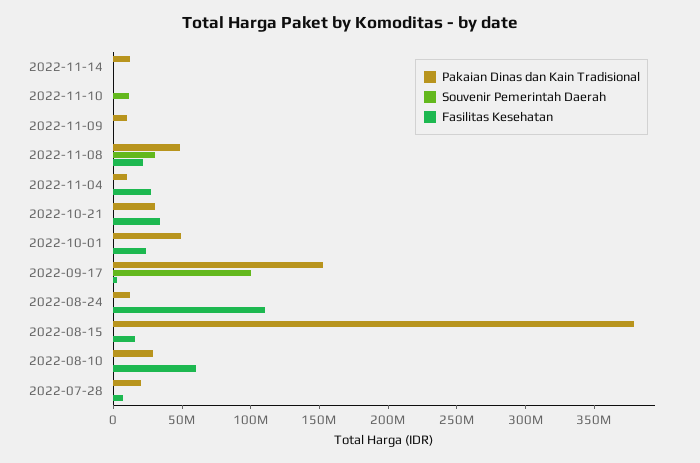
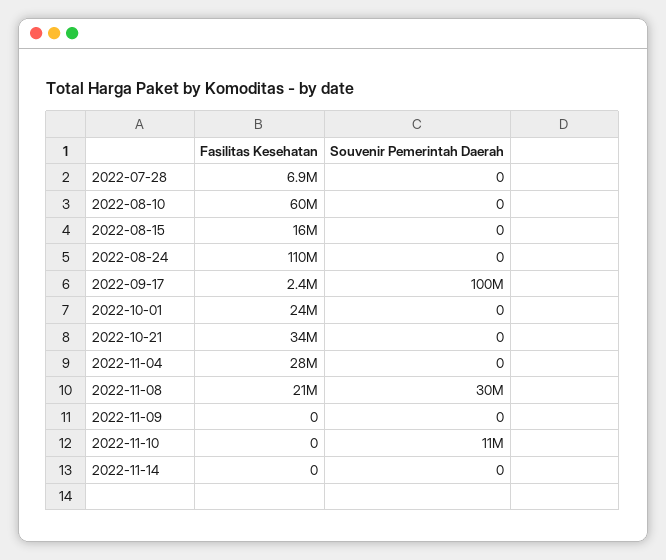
  {
-   "Pakaian Dinas dan Kain Tradisional": {
-     "2022-11-14": 10000000,
-     "2022-11-10": 0,
-     "2022-11-09": 10000000,
-     "2022-11-08": 50000000,
-     "2022-11-04": 10000000,
-     "2022-10-21": 30000000,
-     "2022-10-01": 50000000,
-     "2022-09-17": 150000000,
-     "2022-08-24": 10000000,
-     "2022-08-15": 380000000,
-     "2022-08-10": 30000000,
-     "2022-07-28": 20000000
-   },
    "Souvenir Pemerintah Daerah": {
      "2022-11-14": 0,
      "2022-11-10": 11000000,
      "2022-11-09": 0,
      "2022-11-08": 30000000,
      "2022-11-04": 0,
      "2022-10-21": 0,
      "2022-10-01": 0,
      "2022-09-17": 100000000,
      "2022-08-24": 0,
      "2022-08-15": 0,
      "2022-08-10": 0,
      "2022-07-28": 0
    },
    "Fasilitas Kesehatan": {
      "2022-11-14": 0,
      "2022-11-10": 0,
      "2022-11-09": 0,
      "2022-11-08": 21000000,
      "2022-11-04": 28000000,
      "2022-10-21": 34000000,
      "2022-10-01": 24000000,
      "2022-09-17": 2400000,
      "2022-08-24": 110000000,
      "2022-08-15": 16000000,
      "2022-08-10": 60000000,
      "2022-07-28": 6900000
    }
  }

